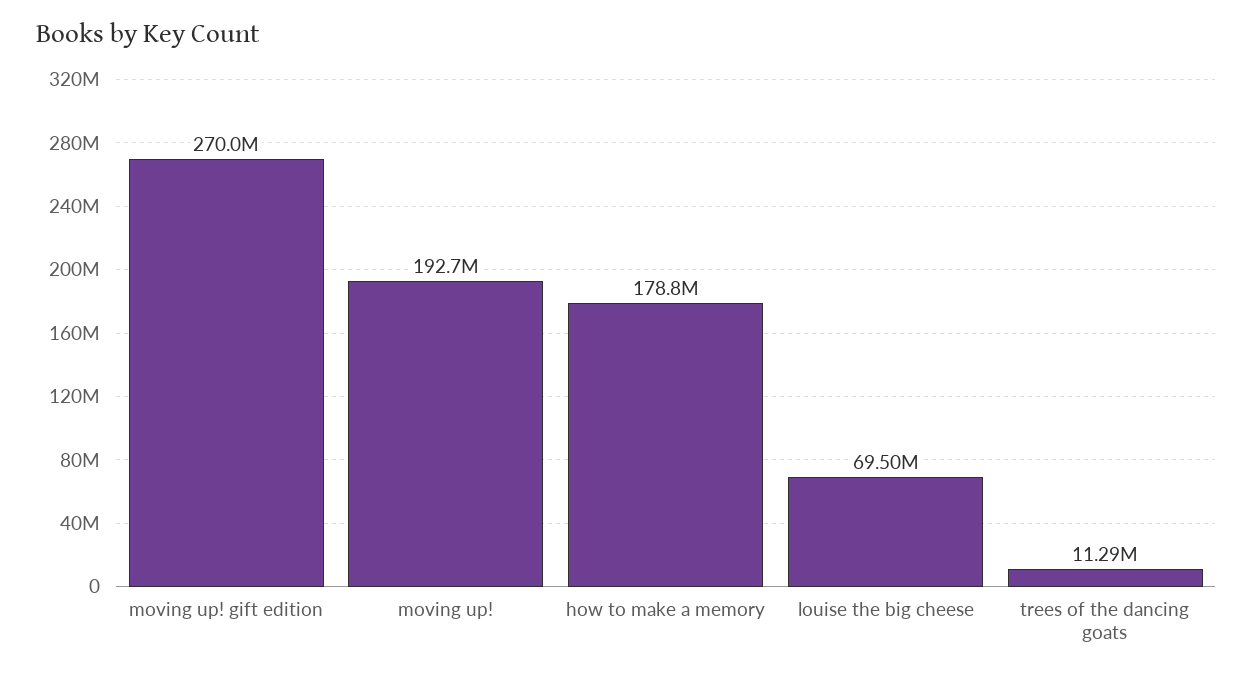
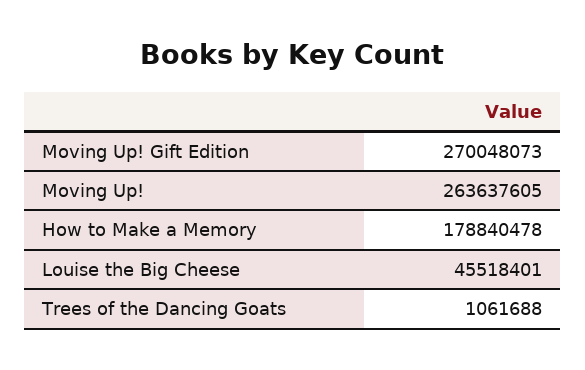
  {
    "moving up! gift edition": 270048073,
-   "moving up!": 192700000,
+   "moving up!": 263637605,
    "how to make a memory": 178840478,
-   "louise the big cheese": 69500000,
+   "louise the big cheese": 45518401,
-   "trees of the dancing goats": 11290000
+   "trees of the dancing goats": 1061688
  }

